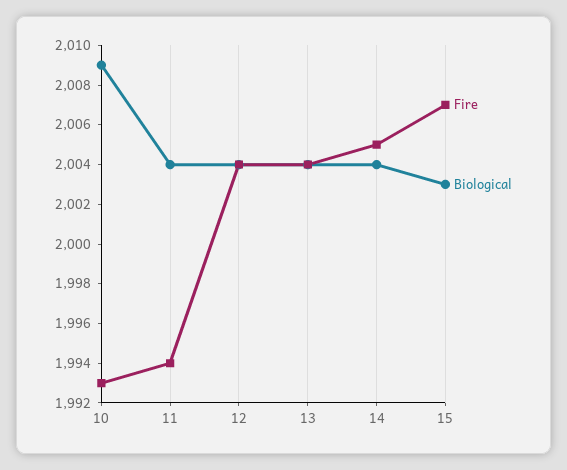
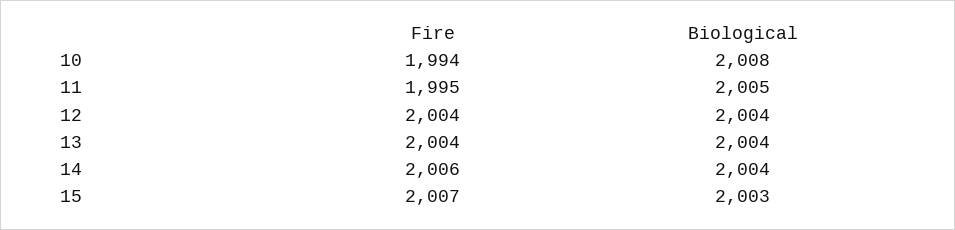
  {
    "Fire": {
-     "10": 1993,
+     "10": 1994,
-     "11": 1994,
+     "11": 1995,
      "12": 2004,
      "13": 2004,
-     "14": 2005,
+     "14": 2006,
      "15": 2007
    },
    "Biological": {
-     "10": 2009,
+     "10": 2008,
-     "11": 2004,
+     "11": 2005,
      "12": 2004,
      "13": 2004,
      "14": 2004,
      "15": 2003
    }
  }

